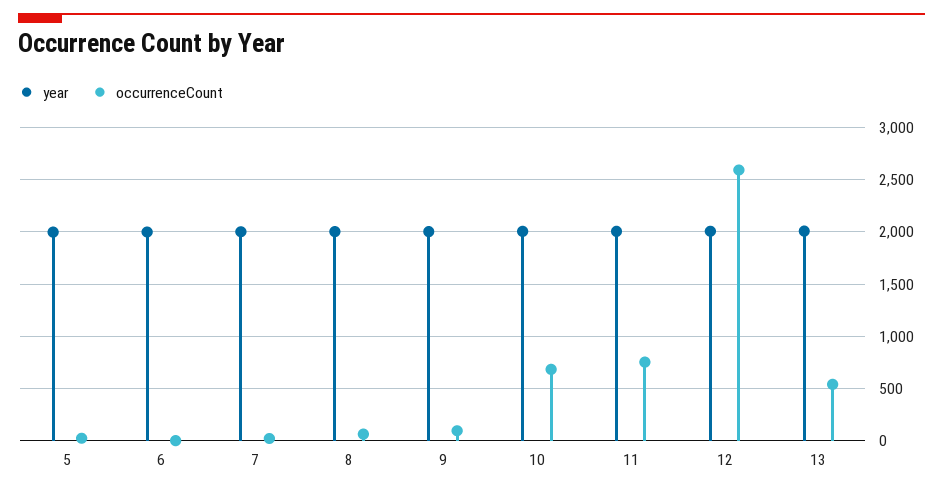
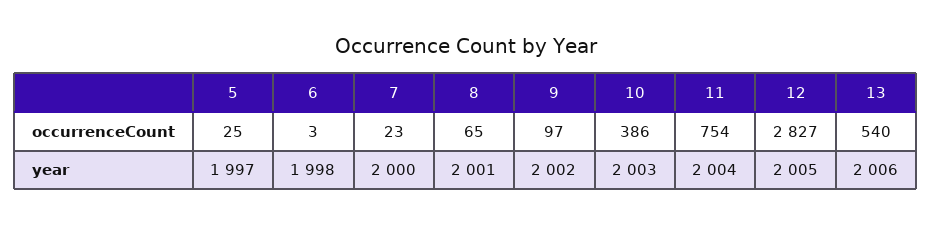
  {
    "year": {
      "5": 1997,
      "6": 1998,
      "7": 2000,
      "8": 2001,
      "9": 2002,
      "10": 2003,
      "11": 2004,
      "12": 2005,
      "13": 2006
    },
    "occurrenceCount": {
      "5": 25,
      "6": 3,
      "7": 23,
      "8": 65,
      "9": 97,
-     "10": 700,
+     "10": 386,
      "11": 754,
-     "12": 2600,
+     "12": 2827,
      "13": 540
    }
  }

